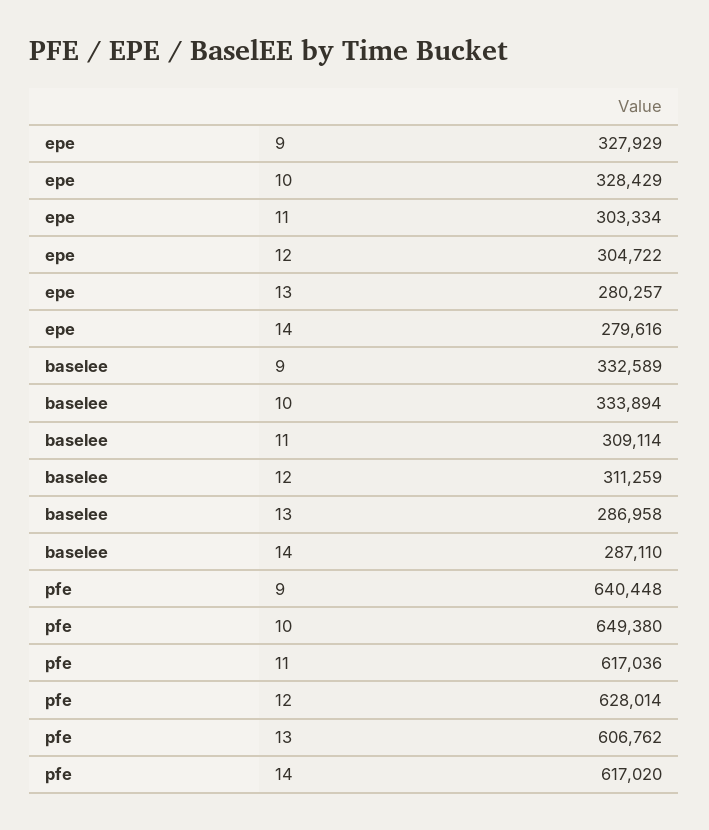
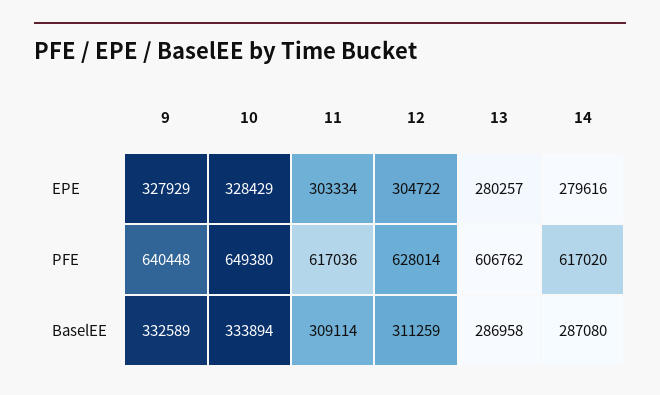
  {
    "epe": {
      "9": 327929,
      "10": 328429,
      "11": 303334,
      "12": 304722,
      "13": 280257,
      "14": 279616
    },
    "baselee": {
      "9": 332589,
      "10": 333894,
      "11": 309114,
      "12": 311259,
      "13": 286958,
-     "14": 287110
+     "14": 287080
    },
    "pfe": {
      "9": 640448,
      "10": 649380,
      "11": 617036,
      "12": 628014,
      "13": 606762,
      "14": 617020
    }
  }

